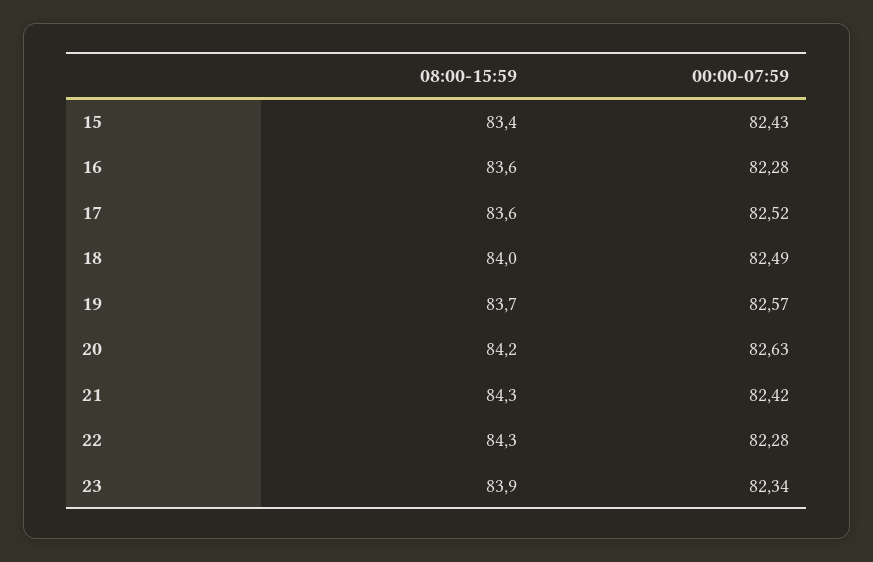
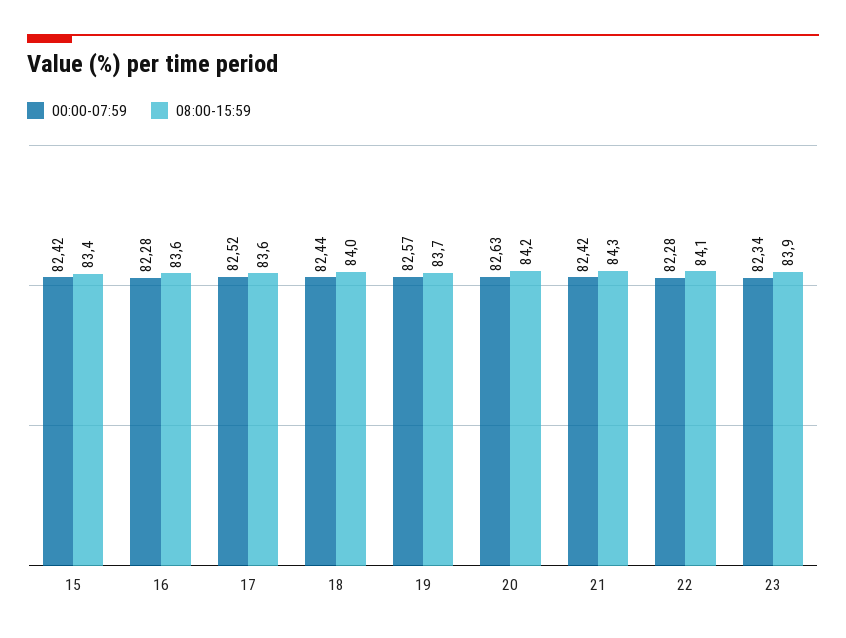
  {
    "08:00-15:59": {
      "15": 83.4,
      "16": 83.6,
      "17": 83.6,
      "18": 84,
      "19": 83.7,
      "20": 84.2,
      "21": 84.3,
-     "22": 84.3,
+     "22": 84.1,
      "23": 83.9
    },
    "00:00-07:59": {
-     "15": 82.43,
+     "15": 82.42,
      "16": 82.28,
      "17": 82.52,
-     "18": 82.49,
+     "18": 82.44,
      "19": 82.57,
      "20": 82.63,
      "21": 82.42,
      "22": 82.28,
      "23": 82.34
    }
  }

